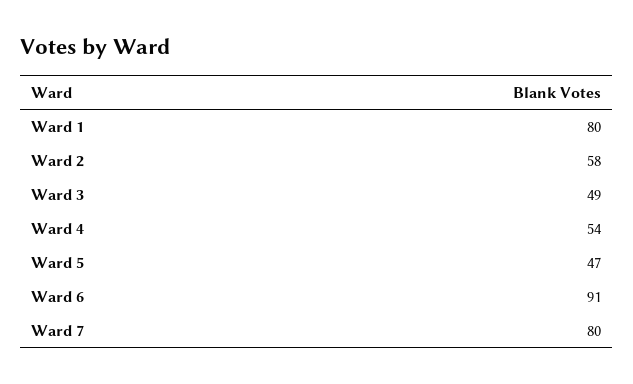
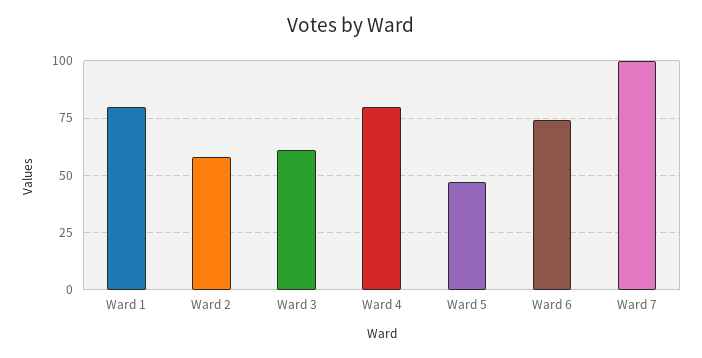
  {
    "Ward 1": 80,
    "Ward 2": 58,
-   "Ward 3": 49,
+   "Ward 3": 60,
-   "Ward 4": 54,
+   "Ward 4": 80,
    "Ward 5": 47,
-   "Ward 6": 91,
+   "Ward 6": 75,
-   "Ward 7": 80
+   "Ward 7": 100
  }

